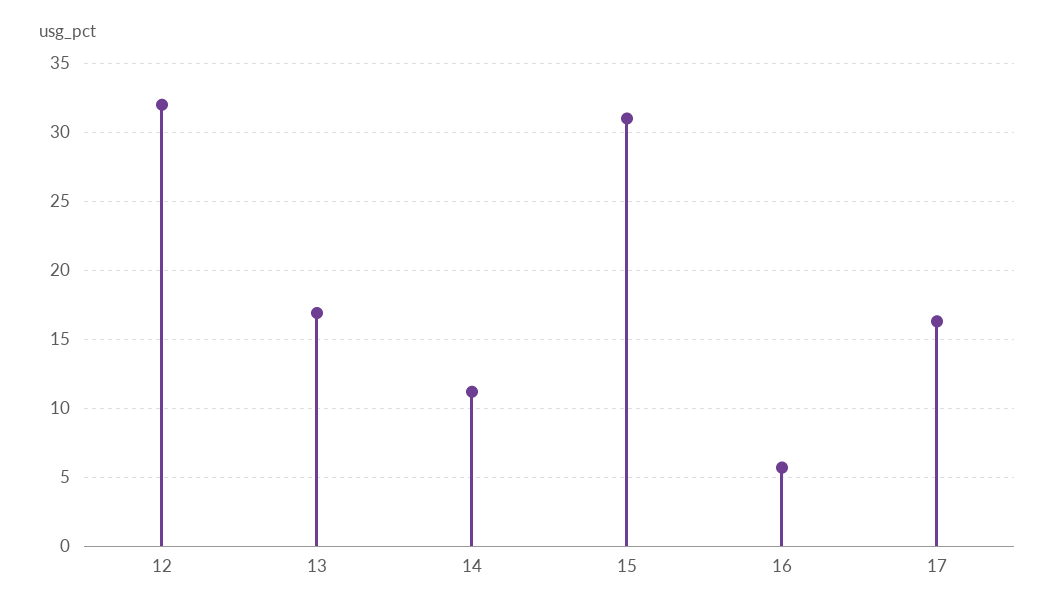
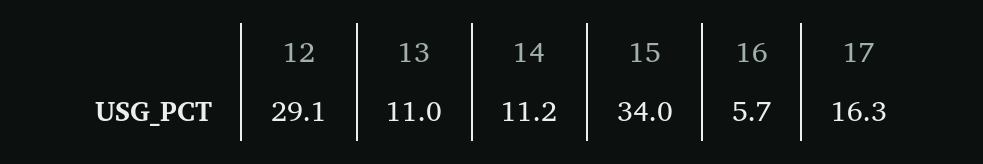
  {
-   "12": 32,
+   "12": 29.1,
-   "13": 17,
+   "13": 11,
    "14": 11.2,
-   "15": 31,
+   "15": 34,
    "16": 5.7,
    "17": 16.3
  }

